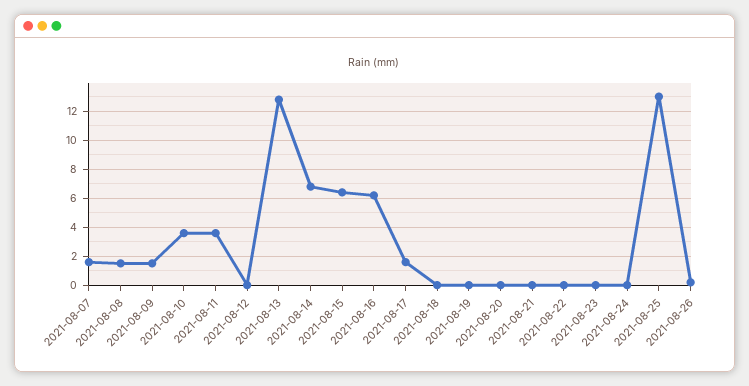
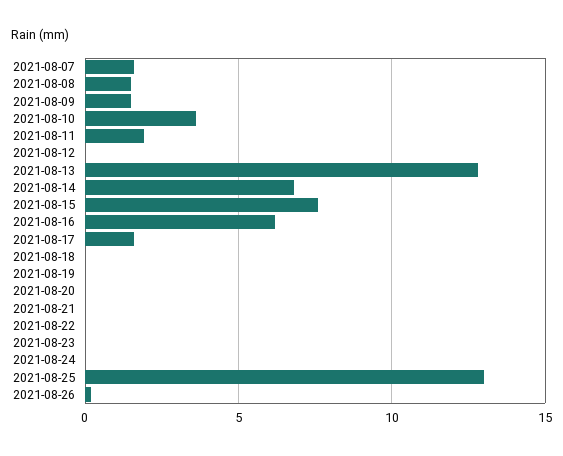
  {
    "2021-08-07": 1.5,
    "2021-08-08": 1.5,
    "2021-08-09": 1.5,
    "2021-08-10": 3.5,
-   "2021-08-11": 3.5,
+   "2021-08-11": 2,
    "2021-08-12": 0,
    "2021-08-13": 13,
    "2021-08-14": 7,
-   "2021-08-15": 6.5,
+   "2021-08-15": 7.5,
    "2021-08-16": 6,
    "2021-08-17": 1.5,
    "2021-08-18": 0,
    "2021-08-19": 0,
    "2021-08-20": 0,
    "2021-08-21": 0,
    "2021-08-22": 0,
    "2021-08-23": 0,
    "2021-08-24": 0,
    "2021-08-25": 13,
    "2021-08-26": 0
  }

